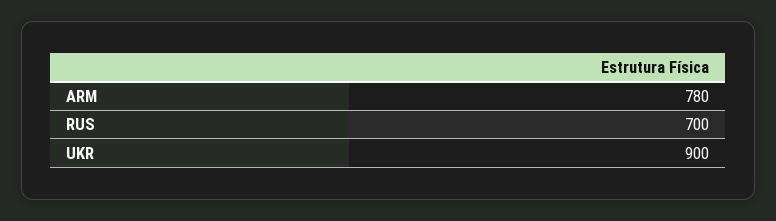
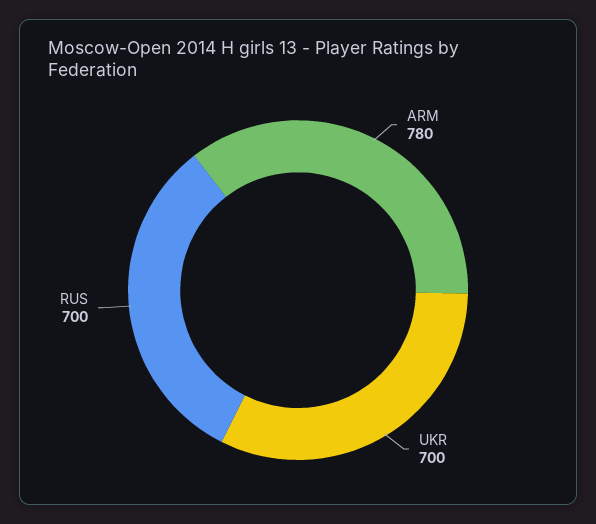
  {
    "ARM": 780,
    "RUS": 700,
-   "UKR": 900
+   "UKR": 700
  }

